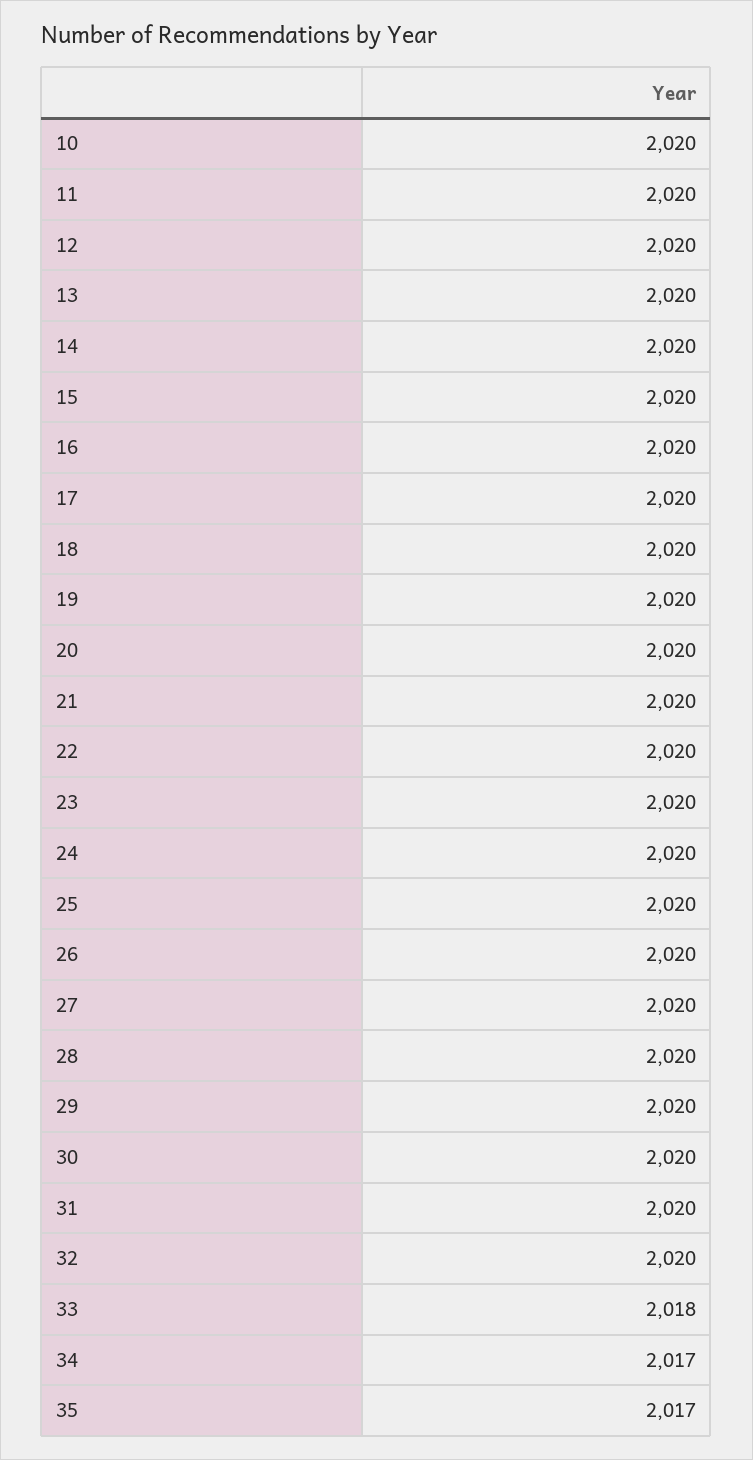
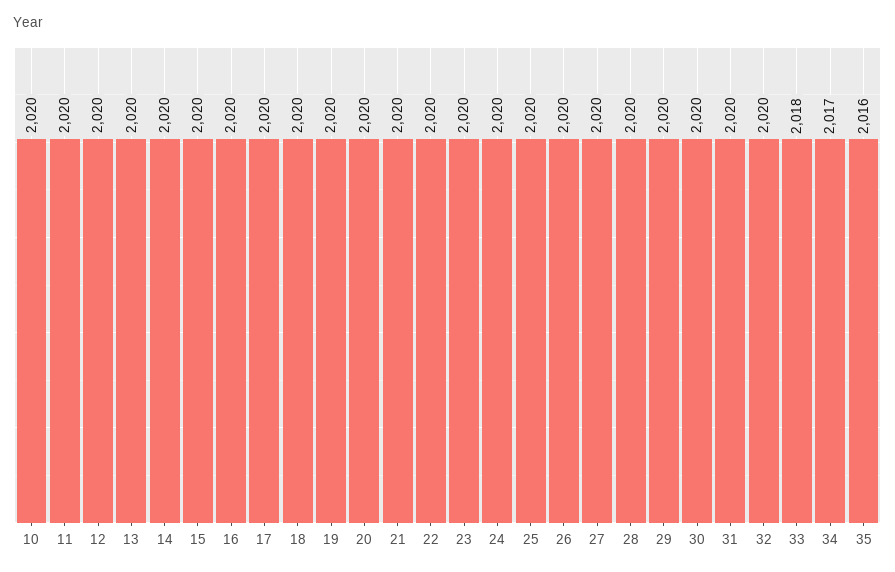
  {
    "10": 2020,
    "11": 2020,
    "12": 2020,
    "13": 2020,
    "14": 2020,
    "15": 2020,
    "16": 2020,
    "17": 2020,
    "18": 2020,
    "19": 2020,
    "20": 2020,
    "21": 2020,
    "22": 2020,
    "23": 2020,
    "24": 2020,
    "25": 2020,
    "26": 2020,
    "27": 2020,
    "28": 2020,
    "29": 2020,
    "30": 2020,
    "31": 2020,
    "32": 2020,
    "33": 2018,
    "34": 2017,
-   "35": 2017
+   "35": 2016
  }

